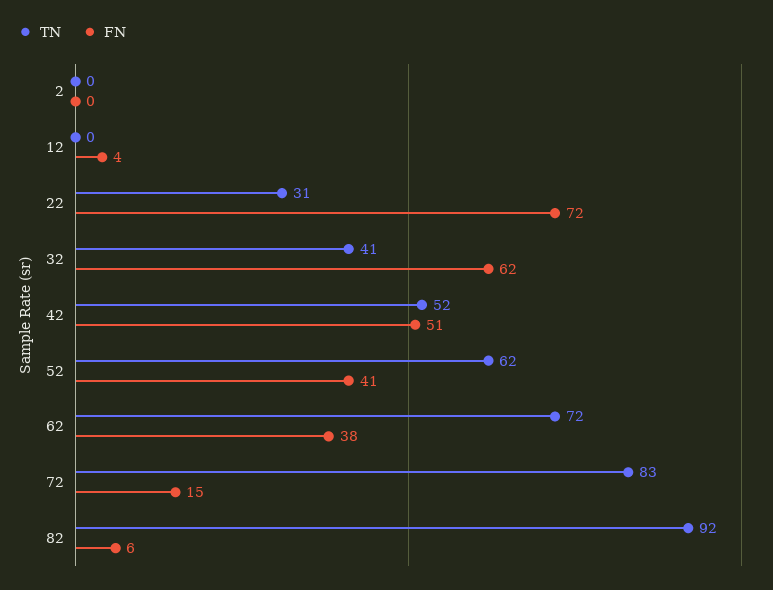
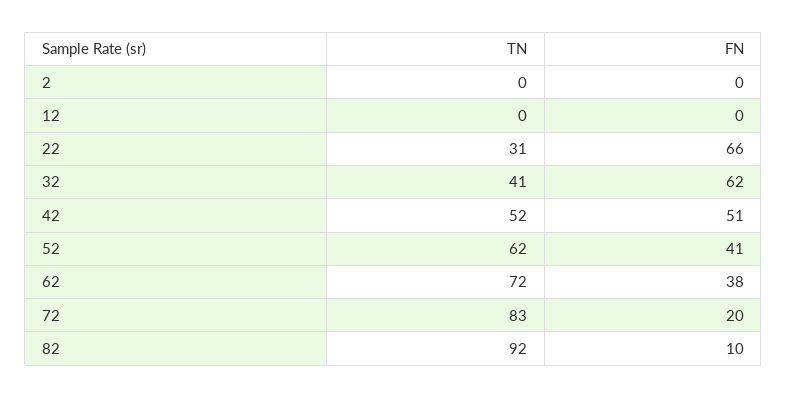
  {
    "TN": {
      "2": 0,
      "12": 0,
      "22": 31,
      "32": 41,
      "42": 52,
      "52": 62,
      "62": 72,
      "72": 83,
      "82": 92
    },
    "FN": {
      "2": 0,
-     "12": 4,
+     "12": 0,
-     "22": 72,
+     "22": 66,
      "32": 62,
      "42": 51,
      "52": 41,
      "62": 38,
-     "72": 15,
+     "72": 20,
-     "82": 6
+     "82": 10
    }
  }

